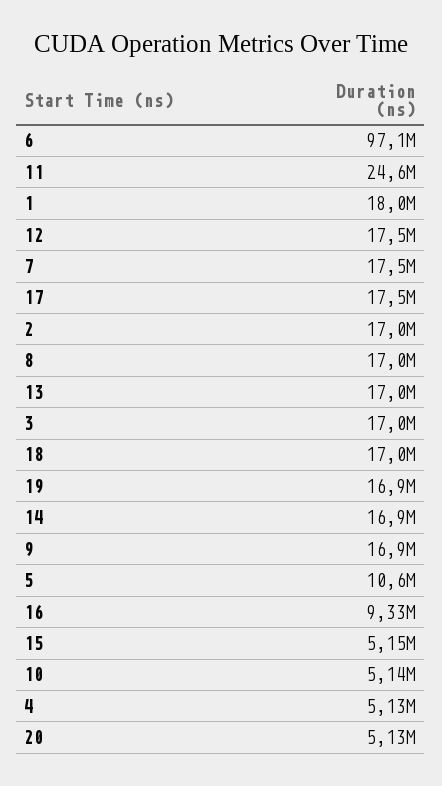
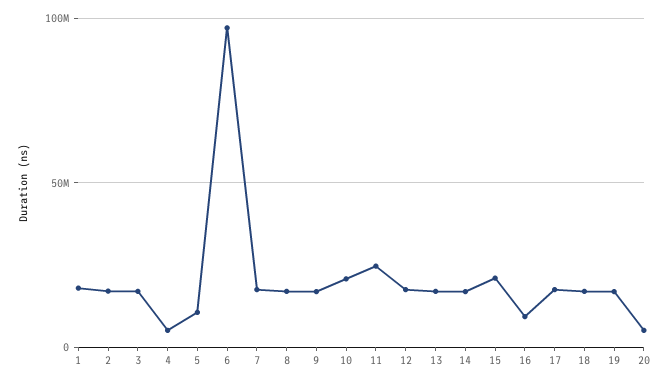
  {
    "6": 97100000,
    "11": 24600000,
    "1": 18000000,
    "12": 17500000,
    "7": 17500000,
    "17": 17500000,
    "2": 17000000,
    "8": 17000000,
    "13": 17000000,
    "3": 17000000,
    "18": 17000000,
    "19": 16900000,
    "14": 16900000,
    "9": 16900000,
    "5": 10600000,
    "16": 9330000,
-   "15": 5150000,
+   "15": 20000000,
-   "10": 5140000,
+   "10": 20000000,
    "4": 5130000,
    "20": 5130000
  }

